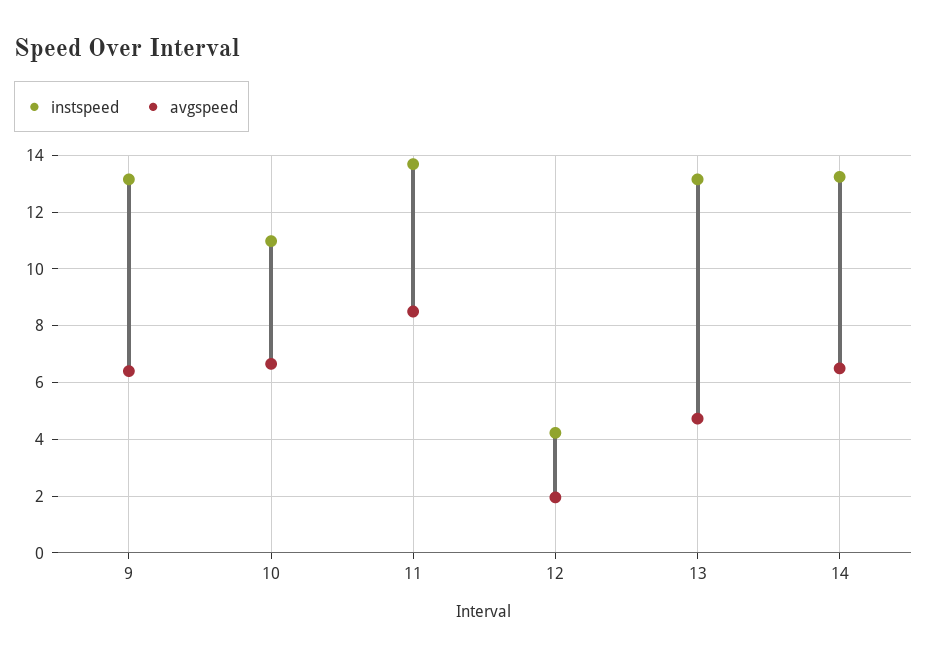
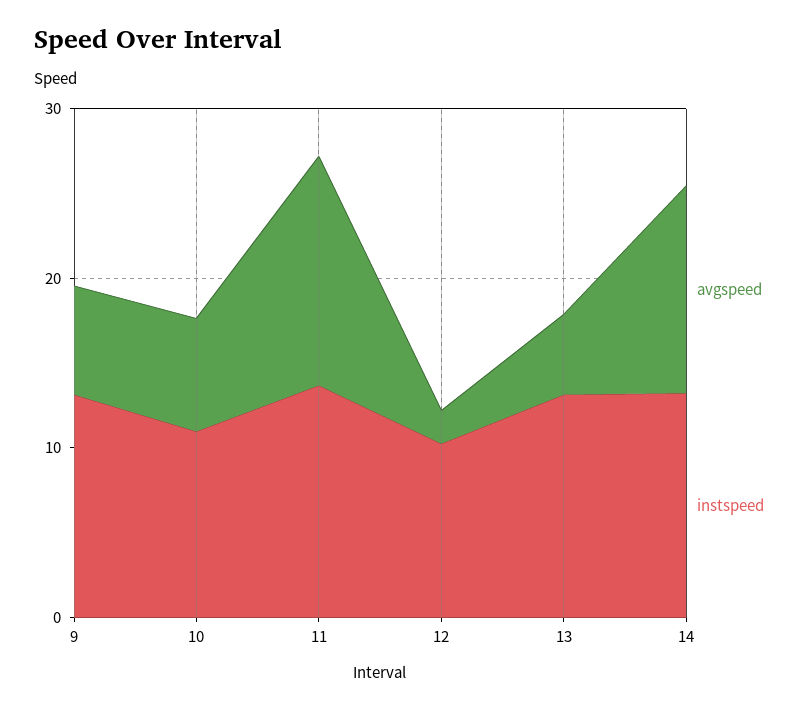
  {
    "instspeed": {
      "9": 13.25,
      "10": 11,
      "11": 13.75,
-     "12": 4.25,
+     "12": 10,
      "13": 13.25,
      "14": 13.25
    },
    "avgspeed": {
      "9": 6.5,
      "10": 6.75,
-     "11": 8.5,
+     "11": 14,
      "12": 2,
      "13": 4.75,
-     "14": 6.5
+     "14": 12
    }
  }

